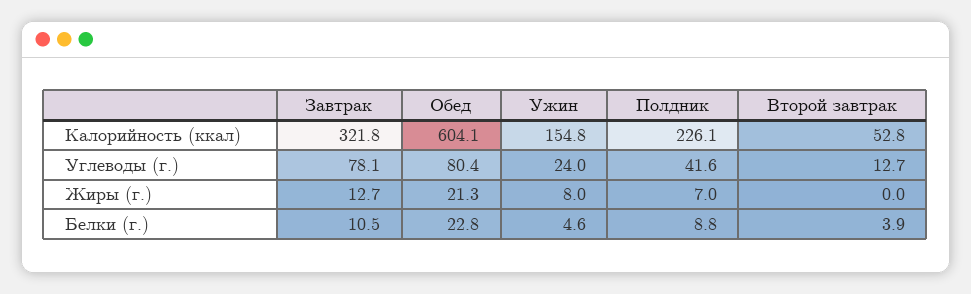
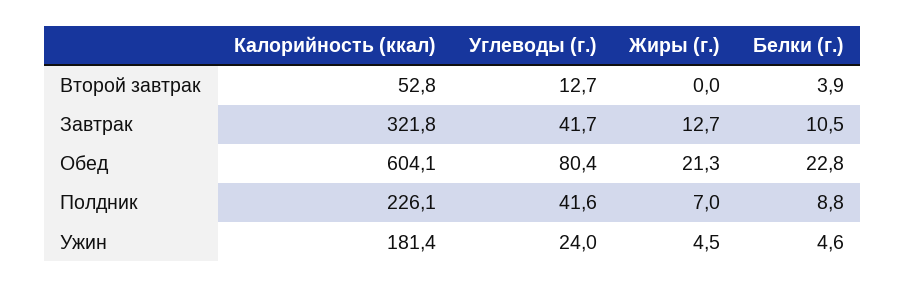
  {
    "Завтрак": {
      "Калорийность (ккал)": 321.8,
-     "Углеводы (г.)": 78.1,
+     "Углеводы (г.)": 41.7,
      "Жиры (г.)": 12.7,
      "Белки (г.)": 10.5
    },
    "Обед": {
      "Калорийность (ккал)": 604.1,
      "Углеводы (г.)": 80.4,
      "Жиры (г.)": 21.3,
      "Белки (г.)": 22.8
    },
    "Ужин": {
-     "Калорийность (ккал)": 154.8,
+     "Калорийность (ккал)": 181.4,
      "Углеводы (г.)": 24,
-     "Жиры (г.)": 8,
+     "Жиры (г.)": 4.5,
      "Белки (г.)": 4.6
    },
    "Полдник": {
      "Калорийность (ккал)": 226.1,
      "Углеводы (г.)": 41.6,
      "Жиры (г.)": 7,
      "Белки (г.)": 8.8
    },
    "Второй завтрак": {
      "Калорийность (ккал)": 52.8,
      "Углеводы (г.)": 12.7,
      "Жиры (г.)": 0,
      "Белки (г.)": 3.9
    }
  }

